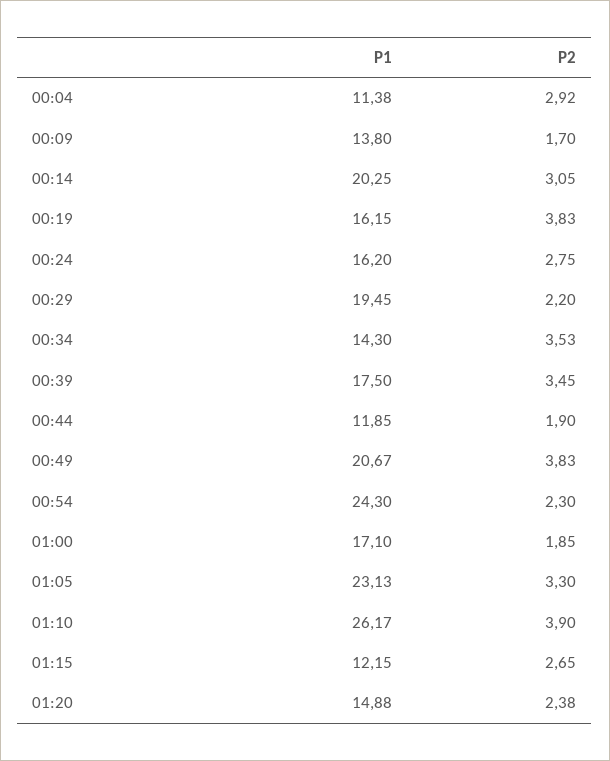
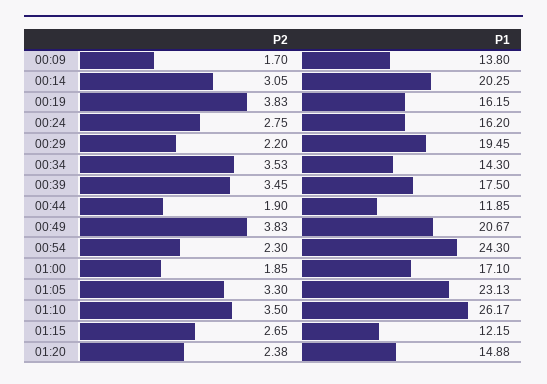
  {
    "P1": {
-     "00:04": 11.38,
      "00:09": 13.8,
      "00:14": 20.25,
      "00:19": 16.15,
      "00:24": 16.2,
      "00:29": 19.45,
      "00:34": 14.3,
      "00:39": 17.5,
      "00:44": 11.85,
      "00:49": 20.67,
      "00:54": 24.3,
      "01:00": 17.1,
      "01:05": 23.13,
      "01:10": 26.17,
      "01:15": 12.15,
      "01:20": 14.88
    },
    "P2": {
-     "00:04": 2.92,
      "00:09": 1.7,
      "00:14": 3.05,
      "00:19": 3.83,
      "00:24": 2.75,
      "00:29": 2.2,
      "00:34": 3.53,
      "00:39": 3.45,
      "00:44": 1.9,
      "00:49": 3.83,
      "00:54": 2.3,
      "01:00": 1.85,
      "01:05": 3.3,
-     "01:10": 3.9,
+     "01:10": 3.5,
      "01:15": 2.65,
      "01:20": 2.38
    }
  }

